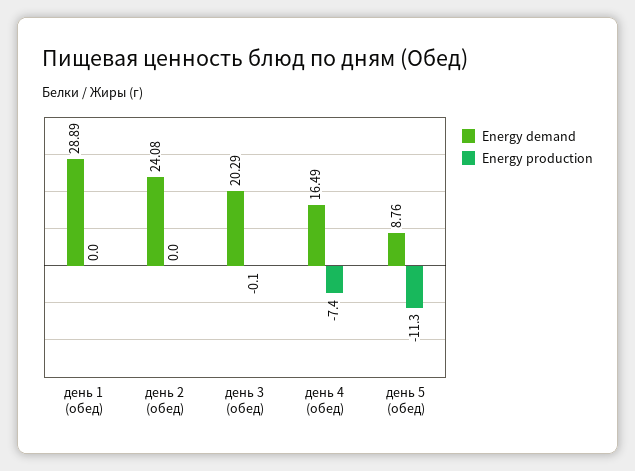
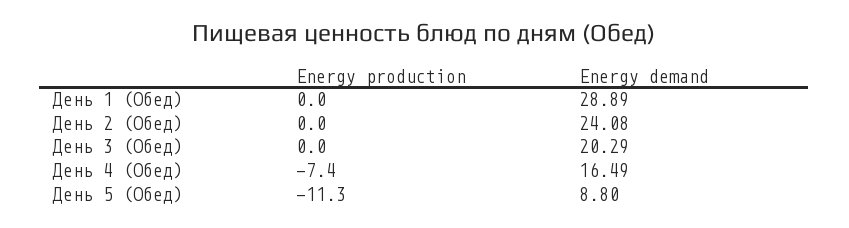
  {
    "Energy demand": {
      "день 1 (обед)": 28.89,
      "день 2 (обед)": 24.08,
      "день 3 (обед)": 20.29,
      "день 4 (обед)": 16.49,
-     "день 5 (обед)": 8.76
+     "день 5 (обед)": 8.8
    },
    "Energy production": {
      "день 1 (обед)": 0,
      "день 2 (обед)": 0,
-     "день 3 (обед)": -0.1,
+     "день 3 (обед)": 0,
      "день 4 (обед)": -7.4,
      "день 5 (обед)": -11.3
    }
  }

